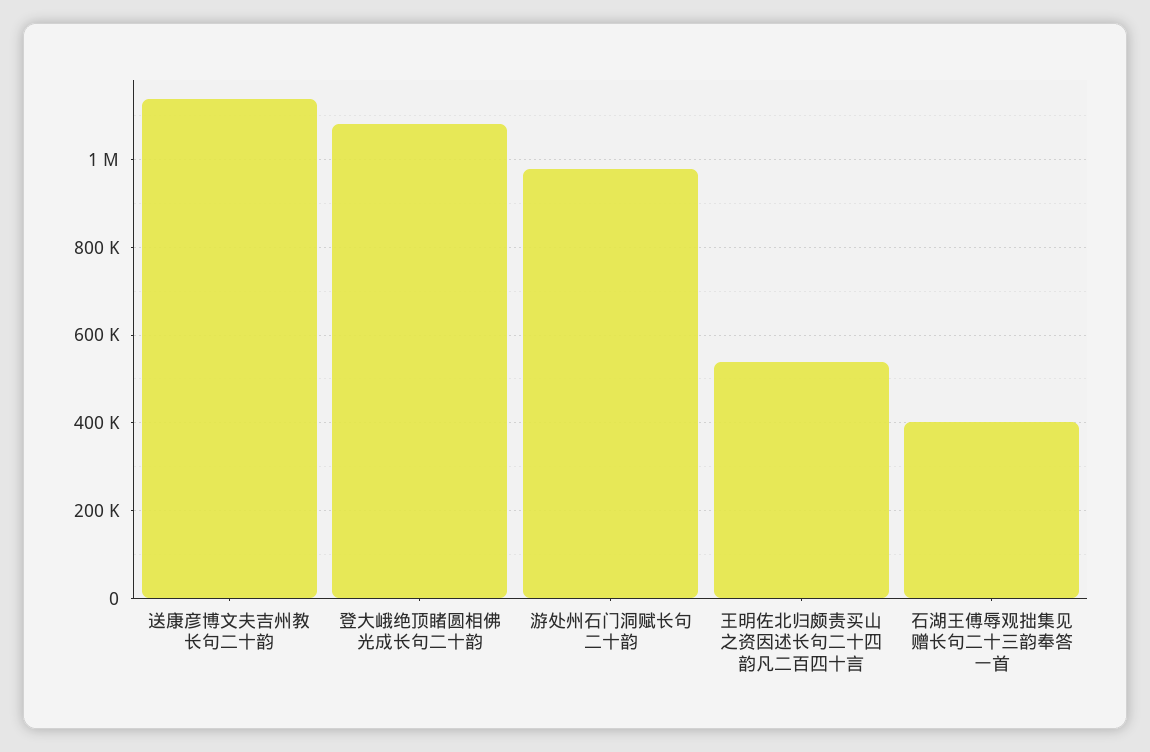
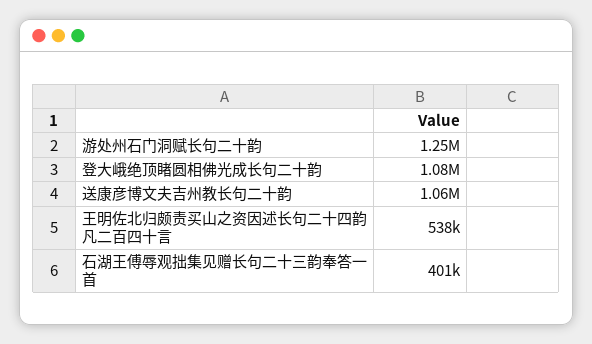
  {
-   "送康彦博文夫吉州教长句二十韵": 1140000,
+   "送康彦博文夫吉州教长句二十韵": 1060000,
    "登大峨绝顶睹圆相佛光成长句二十韵": 1080000,
-   "游处州石门洞赋长句二十韵": 980000,
+   "游处州石门洞赋长句二十韵": 1250000,
    "王明佐北归颇责买山之资因述长句二十四韵凡二百四十言": 538000,
    "石湖王傅辱观拙集见赠长句二十三韵奉答一首": 401000
  }

